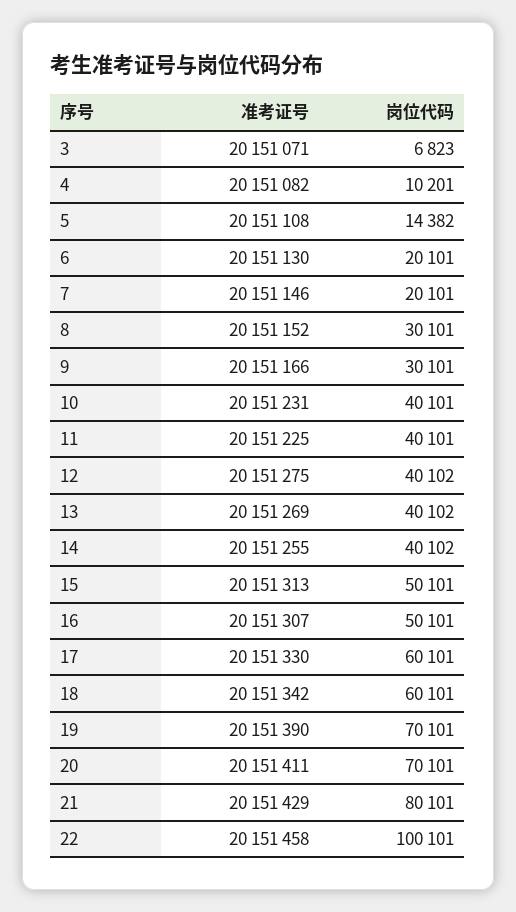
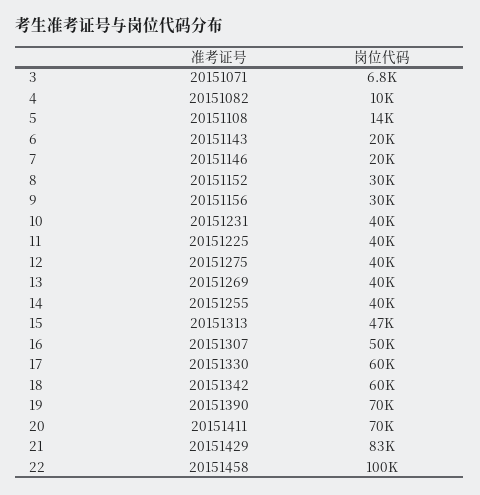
  {
    "准考证号": {
      "3": 20151071,
      "4": 20151082,
      "5": 20151108,
-     "6": 20151130,
+     "6": 20151143,
      "7": 20151146,
      "8": 20151152,
-     "9": 20151166,
+     "9": 20151156,
      "10": 20151231,
      "11": 20151225,
      "12": 20151275,
      "13": 20151269,
      "14": 20151255,
      "15": 20151313,
      "16": 20151307,
      "17": 20151330,
      "18": 20151342,
      "19": 20151390,
      "20": 20151411,
      "21": 20151429,
      "22": 20151458
    },
    "岗位代码": {
      "3": 6823,
      "4": 10201,
      "5": 14382,
      "6": 20101,
      "7": 20101,
      "8": 30101,
      "9": 30101,
      "10": 40101,
      "11": 40101,
      "12": 40102,
      "13": 40102,
      "14": 40102,
-     "15": 50101,
+     "15": 47000,
      "16": 50101,
      "17": 60101,
      "18": 60101,
      "19": 70101,
      "20": 70101,
-     "21": 80101,
+     "21": 83000,
      "22": 100101
    }
  }

